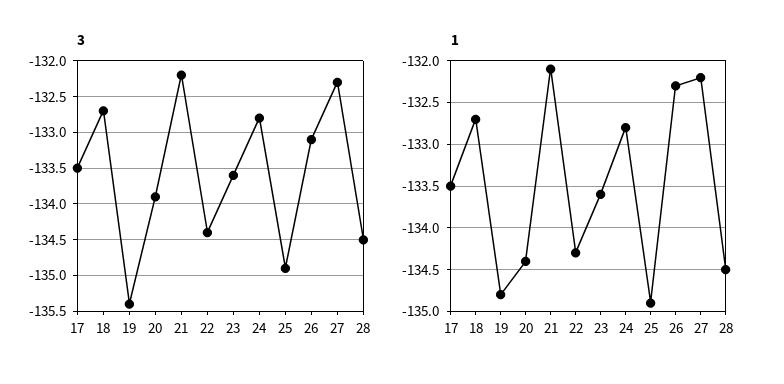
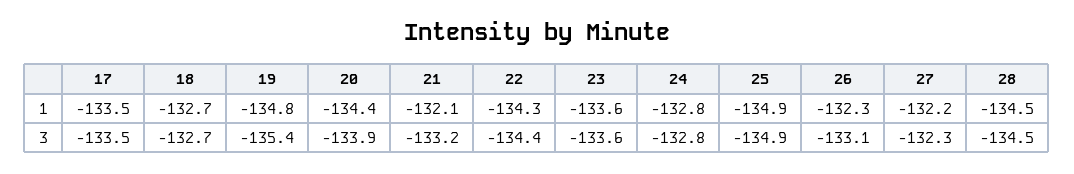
  {
    "3": {
      "17": -133.5,
      "18": -132.7,
      "19": -135.4,
      "20": -133.9,
-     "21": -132.2,
+     "21": -133.2,
      "22": -134.4,
      "23": -133.6,
      "24": -132.8,
      "25": -134.9,
      "26": -133.1,
      "27": -132.3,
      "28": -134.5
    },
    "1": {
      "17": -133.5,
      "18": -132.7,
      "19": -134.8,
      "20": -134.4,
      "21": -132.1,
      "22": -134.3,
      "23": -133.6,
      "24": -132.8,
      "25": -134.9,
      "26": -132.3,
      "27": -132.2,
      "28": -134.5
    }
  }

